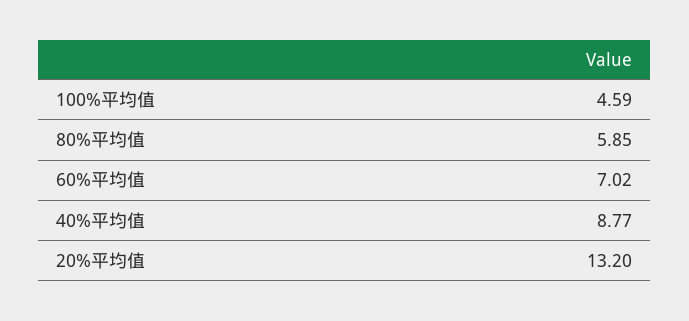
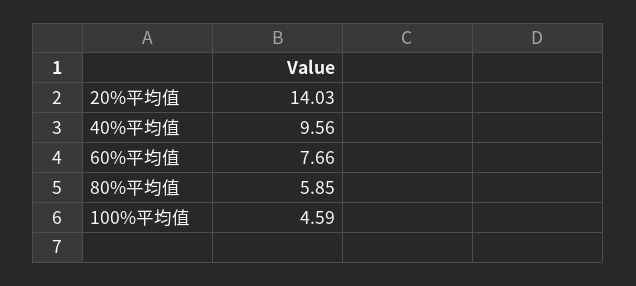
  {
    "100%平均值": 4.59,
    "80%平均值": 5.85,
-   "60%平均值": 7.02,
+   "60%平均值": 7.66,
-   "40%平均值": 8.77,
+   "40%平均值": 9.56,
-   "20%平均值": 13.2
+   "20%平均值": 14.03
  }

